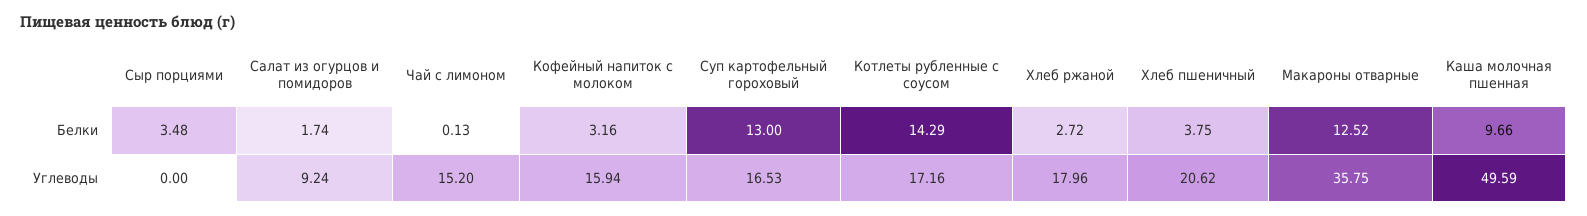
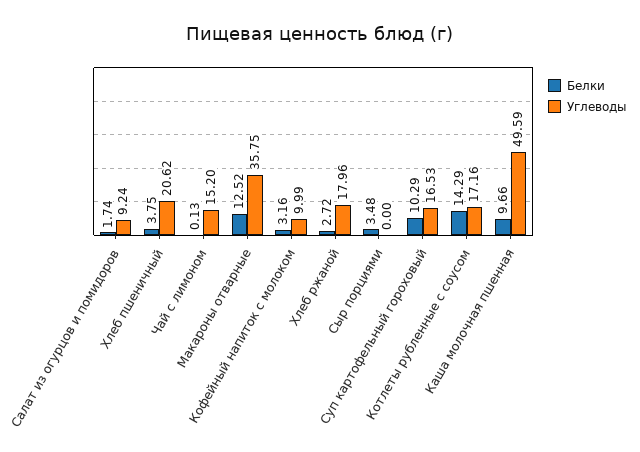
  {
    "Белки": {
      "Сыр порциями": 3.48,
      "Салат из огурцов и помидоров": 1.74,
      "Чай с лимоном": 0.13,
      "Кофейный напиток с молоком": 3.16,
-     "Суп картофельный гороховый": 13,
+     "Суп картофельный гороховый": 10.29,
      "Котлеты рубленные с соусом": 14.29,
      "Хлеб ржаной": 2.72,
      "Хлеб пшеничный": 3.75,
      "Макароны отварные": 12.52,
      "Каша молочная пшенная": 9.66
    },
    "Углеводы": {
      "Сыр порциями": 0,
      "Салат из огурцов и помидоров": 9.24,
      "Чай с лимоном": 15.2,
-     "Кофейный напиток с молоком": 15.94,
+     "Кофейный напиток с молоком": 9.99,
      "Суп картофельный гороховый": 16.53,
      "Котлеты рубленные с соусом": 17.16,
      "Хлеб ржаной": 17.96,
      "Хлеб пшеничный": 20.62,
      "Макароны отварные": 35.75,
      "Каша молочная пшенная": 49.59
    }
  }

